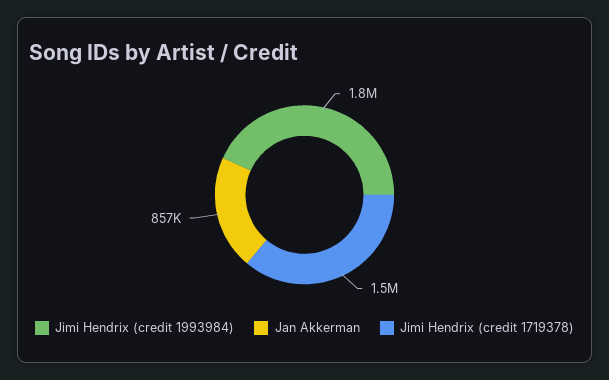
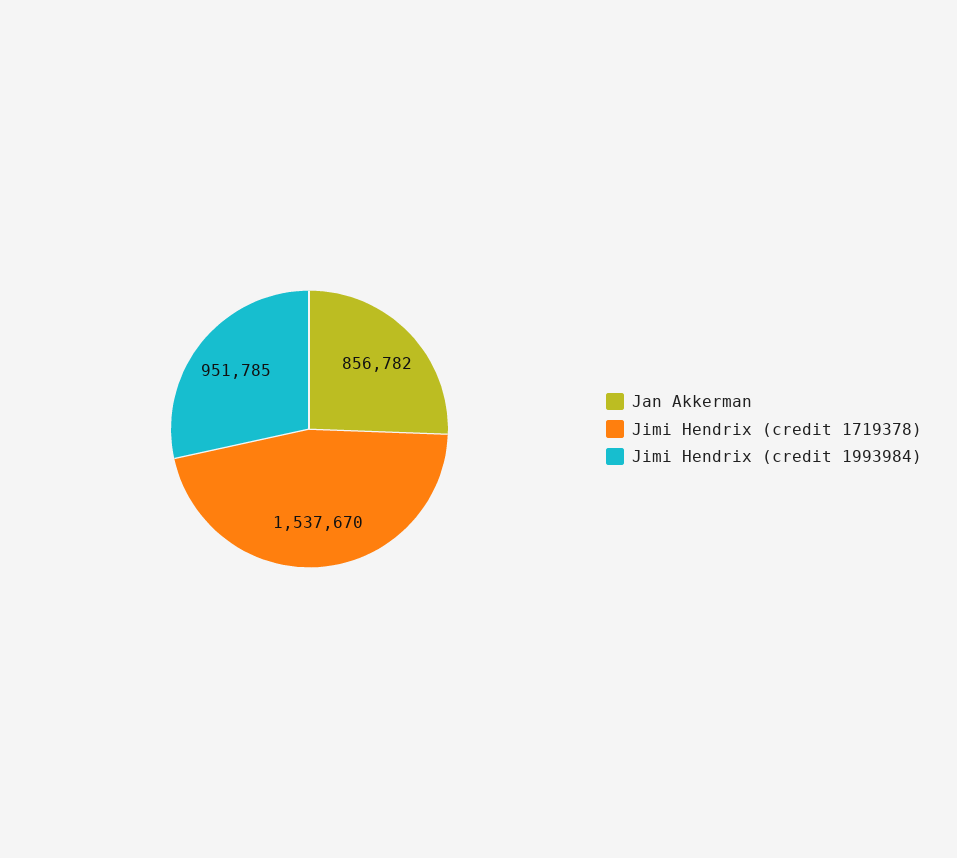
  {
-   "Jimi Hendrix (credit 1993984)": 1800000,
+   "Jimi Hendrix (credit 1993984)": 951785,
    "Jan Akkerman": 856782,
    "Jimi Hendrix (credit 1719378)": 1537670
  }

